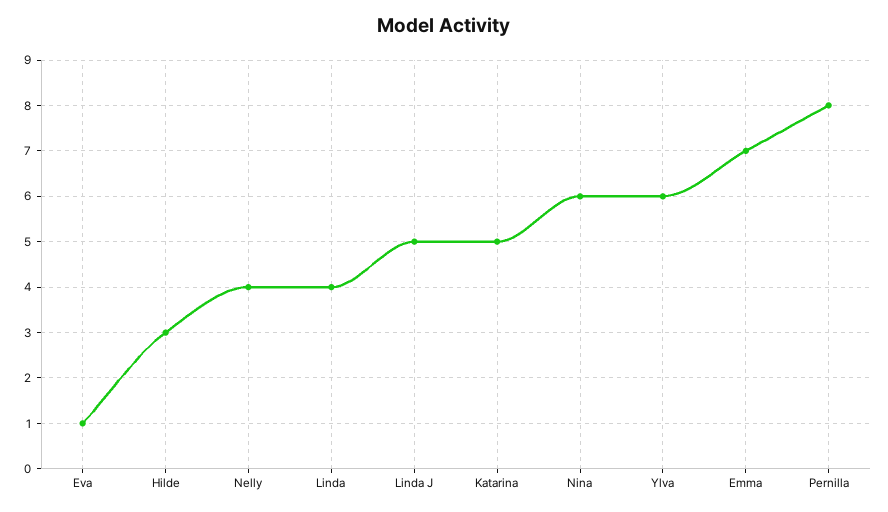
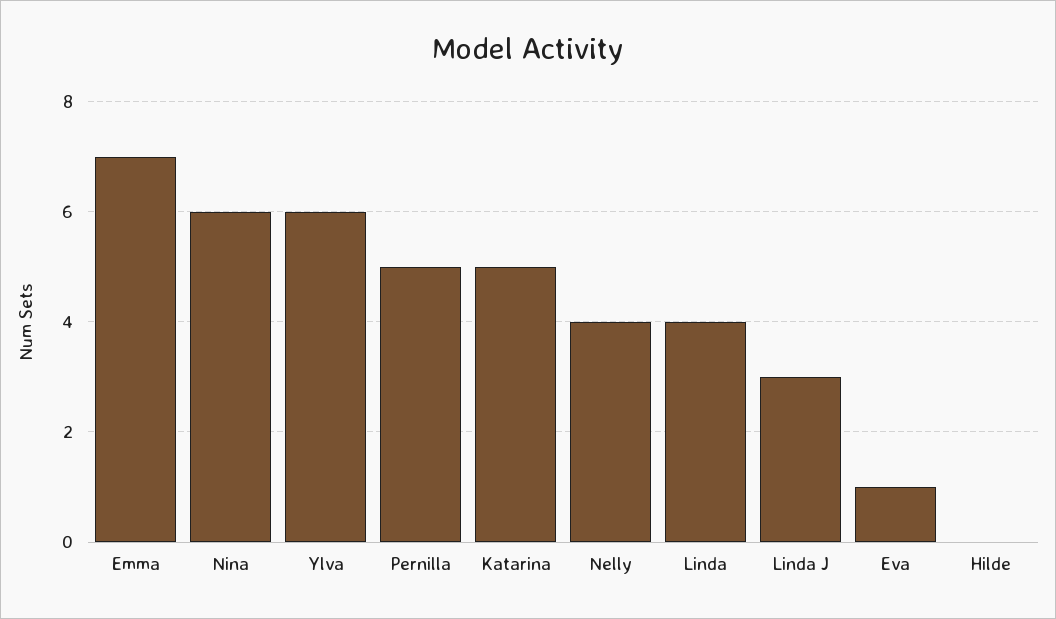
  {
    "Eva": 1,
-   "Hilde": 3,
+   "Hilde": 0,
    "Nelly": 4,
    "Linda": 4,
-   "Linda J": 5,
+   "Linda J": 3,
    "Katarina": 5,
    "Nina": 6,
    "Ylva": 6,
    "Emma": 7,
-   "Pernilla": 8
+   "Pernilla": 5
  }

